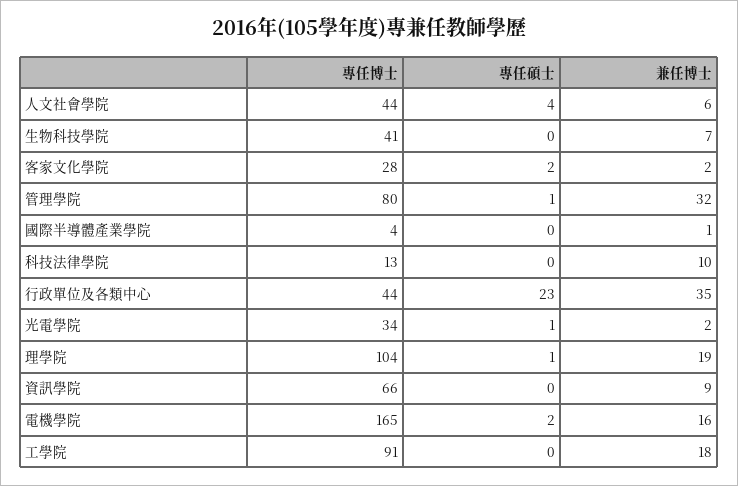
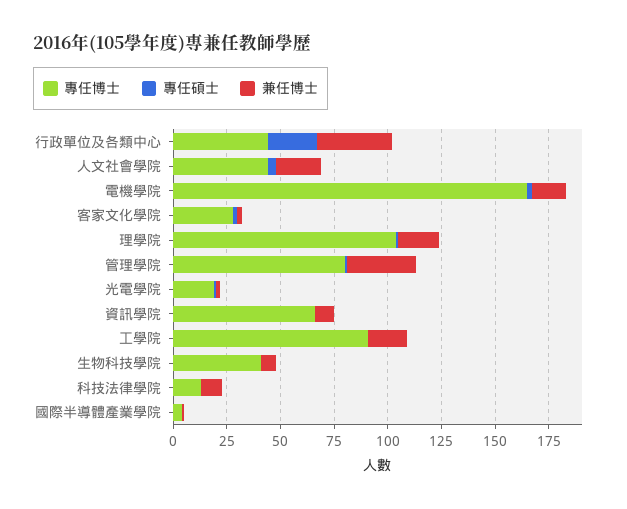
  {
    "專任博士": {
      "人文社會學院": 44,
      "生物科技學院": 41,
      "客家文化學院": 28,
      "管理學院": 80,
      "國際半導體產業學院": 4,
      "科技法律學院": 13,
      "行政單位及各類中心": 44,
-     "光電學院": 34,
+     "光電學院": 20,
      "理學院": 104,
      "資訊學院": 66,
      "電機學院": 165,
      "工學院": 91
    },
    "專任碩士": {
      "人文社會學院": 4,
      "生物科技學院": 0,
      "客家文化學院": 2,
      "管理學院": 1,
      "國際半導體產業學院": 0,
      "科技法律學院": 0,
      "行政單位及各類中心": 23,
      "光電學院": 1,
      "理學院": 1,
      "資訊學院": 0,
      "電機學院": 2,
      "工學院": 0
    },
    "兼任博士": {
-     "人文社會學院": 6,
+     "人文社會學院": 20,
      "生物科技學院": 7,
      "客家文化學院": 2,
      "管理學院": 32,
      "國際半導體產業學院": 1,
      "科技法律學院": 10,
      "行政單位及各類中心": 35,
      "光電學院": 2,
      "理學院": 19,
      "資訊學院": 9,
      "電機學院": 16,
      "工學院": 18
    }
  }

